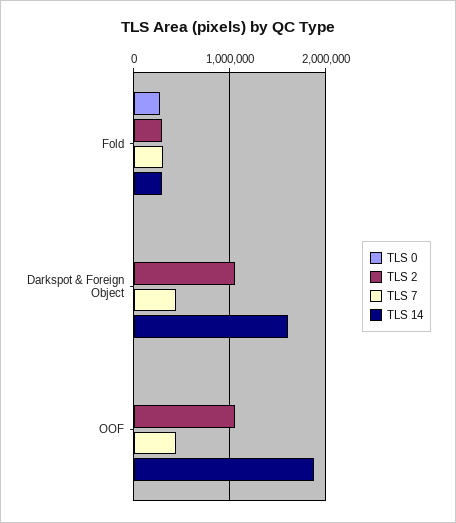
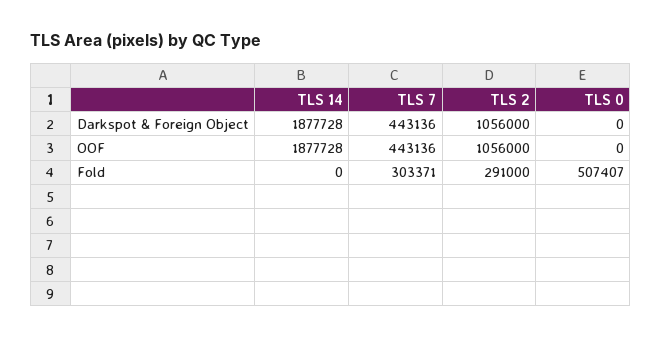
  {
    "TLS 0": {
-     "Fold": 300000,
+     "Fold": 507407,
      "Darkspot & Foreign Object": 0,
      "OOF": 0
    },
    "TLS 2": {
      "Fold": 291000,
      "Darkspot & Foreign Object": 1056000,
      "OOF": 1056000
    },
    "TLS 7": {
      "Fold": 303371,
      "Darkspot & Foreign Object": 443136,
      "OOF": 443136
    },
    "TLS 14": {
-     "Fold": 300000,
+     "Fold": 0,
-     "Darkspot & Foreign Object": 1600000,
+     "Darkspot & Foreign Object": 1877728,
      "OOF": 1877728
    }
  }

